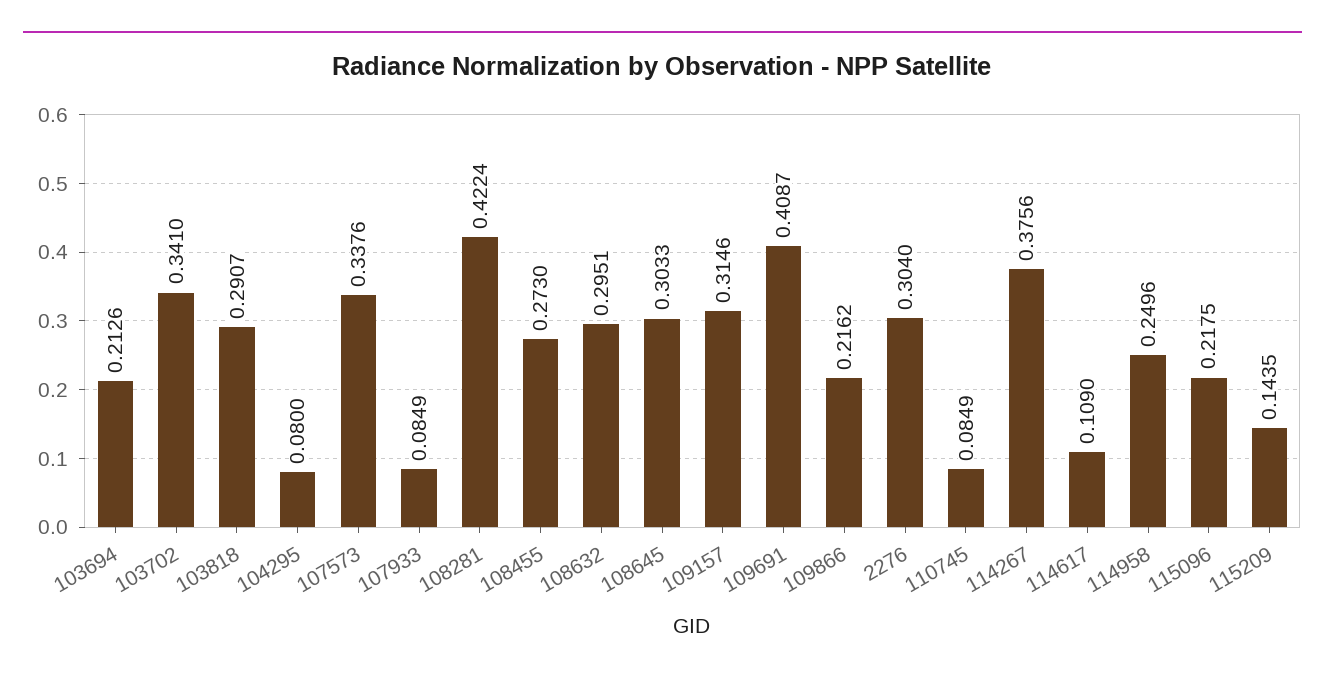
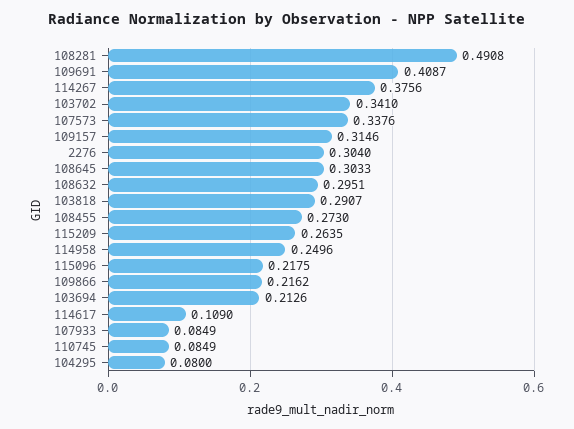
  {
    "103694": 0.2126,
    "103702": 0.341,
    "103818": 0.2907,
    "104295": 0.08,
    "107573": 0.3376,
    "107933": 0.0849,
-   "108281": 0.4224,
+   "108281": 0.4908,
    "108455": 0.273,
    "108632": 0.2951,
    "108645": 0.3033,
    "109157": 0.3146,
    "109691": 0.4087,
    "109866": 0.2162,
    "2276": 0.304,
    "110745": 0.0849,
    "114267": 0.3756,
    "114617": 0.109,
    "114958": 0.2496,
    "115096": 0.2175,
-   "115209": 0.1435
+   "115209": 0.2635
  }

